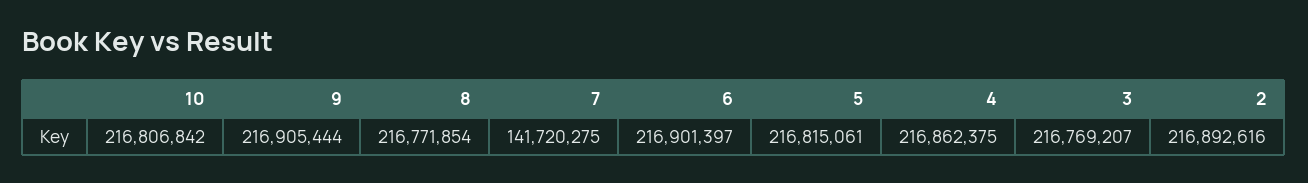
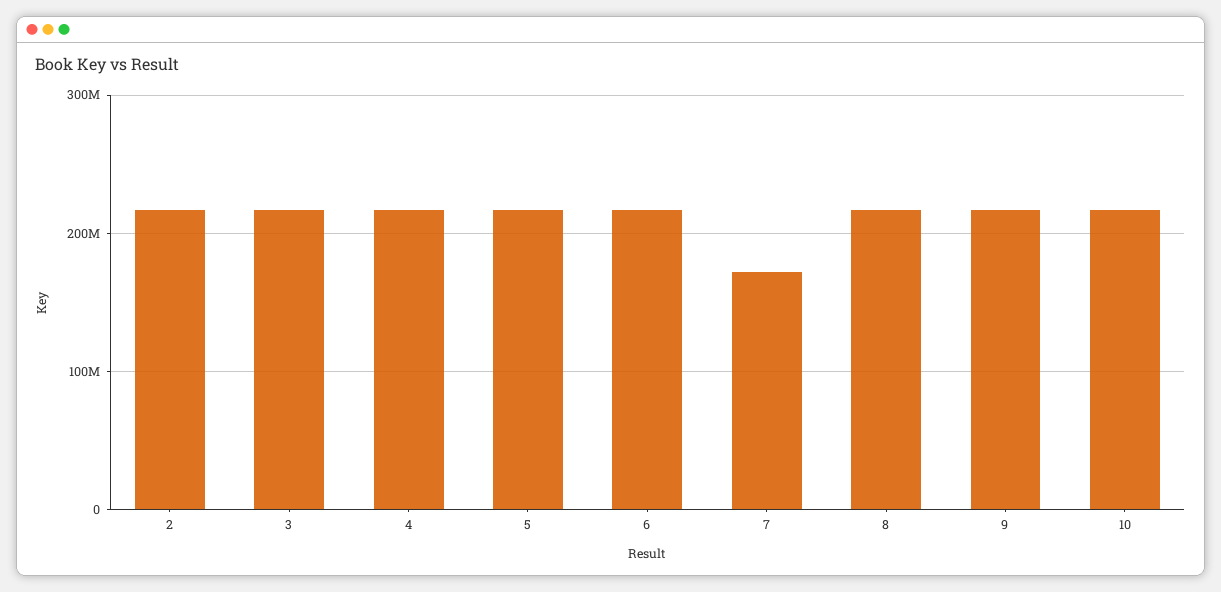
  {
    "10": 216806842,
    "9": 216905444,
    "8": 216771854,
-   "7": 141720275,
+   "7": 170000000,
    "6": 216901397,
    "5": 216815061,
    "4": 216862375,
    "3": 216769207,
    "2": 216892616
  }

